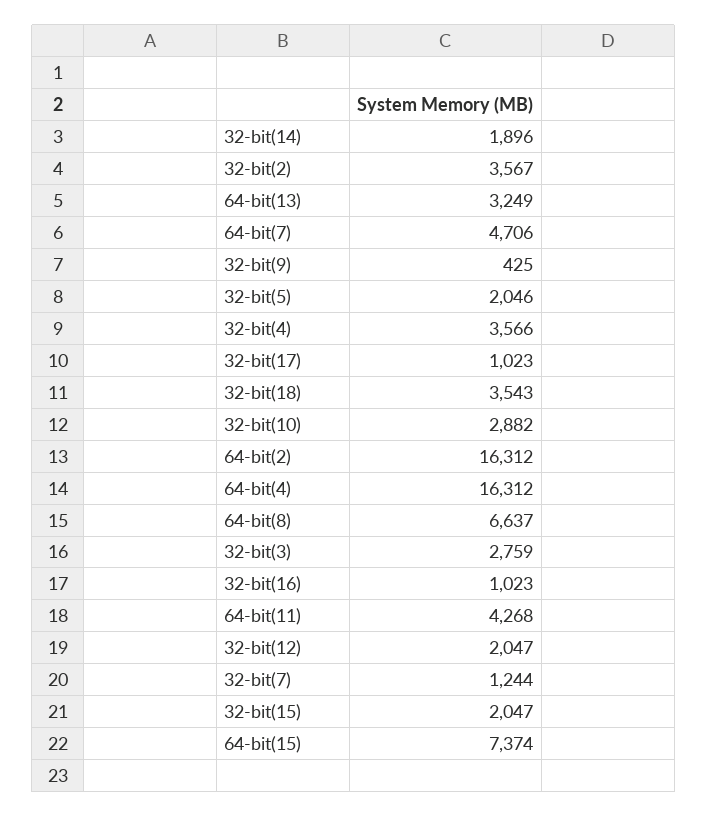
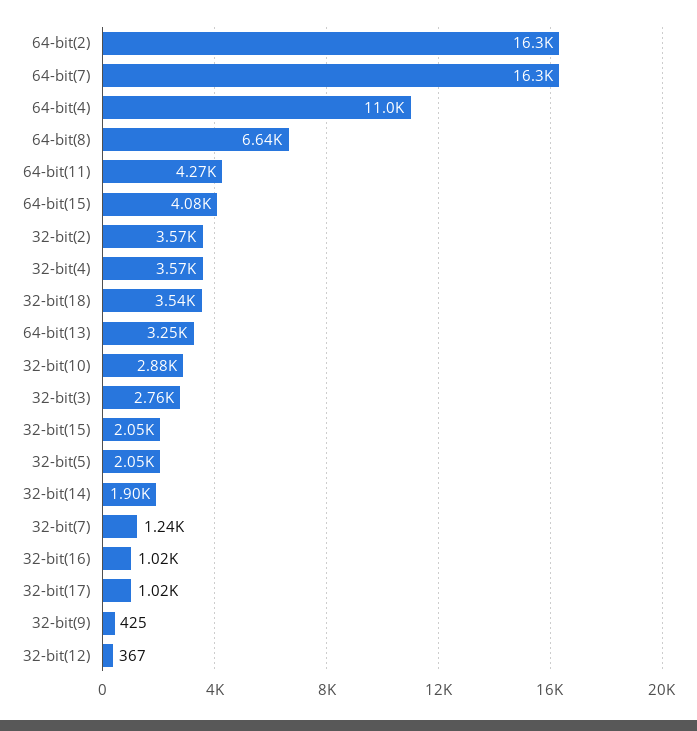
  {
    "32-bit(14)": 1896,
    "32-bit(2)": 3567,
    "64-bit(13)": 3249,
-   "64-bit(7)": 4706,
+   "64-bit(7)": 16300,
    "32-bit(9)": 425,
    "32-bit(5)": 2046,
    "32-bit(4)": 3566,
    "32-bit(17)": 1023,
    "32-bit(18)": 3543,
    "32-bit(10)": 2882,
    "64-bit(2)": 16312,
-   "64-bit(4)": 16312,
+   "64-bit(4)": 11000,
    "64-bit(8)": 6637,
    "32-bit(3)": 2759,
    "32-bit(16)": 1023,
    "64-bit(11)": 4268,
-   "32-bit(12)": 2047,
+   "32-bit(12)": 367,
    "32-bit(7)": 1244,
    "32-bit(15)": 2047,
-   "64-bit(15)": 7374
+   "64-bit(15)": 4080
  }

